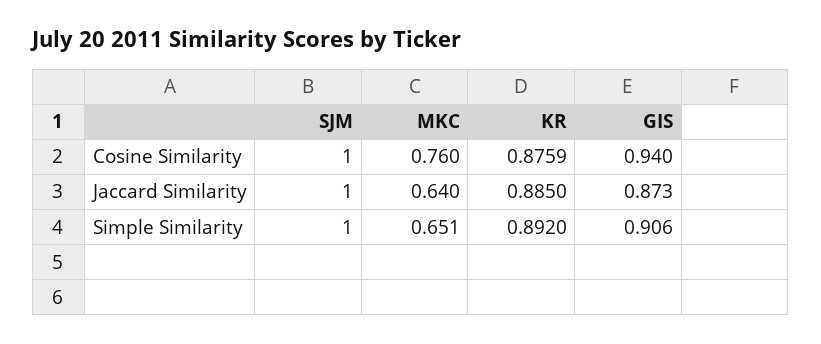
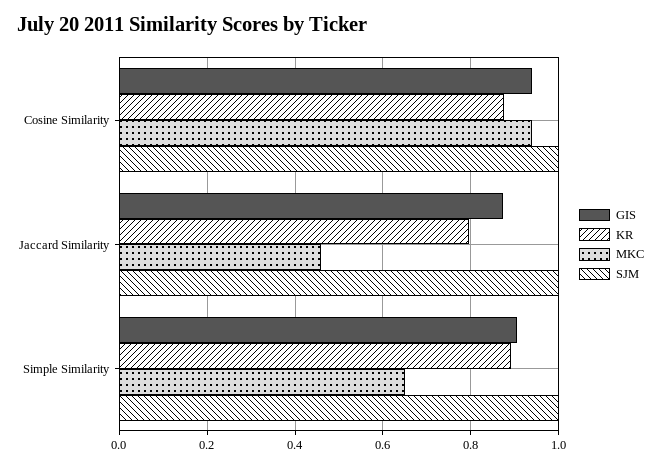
  {
    "SJM": {
      "Cosine Similarity": 1,
      "Jaccard Similarity": 1,
      "Simple Similarity": 1
    },
    "MKC": {
-     "Cosine Similarity": 0.76,
+     "Cosine Similarity": 0.94,
-     "Jaccard Similarity": 0.64,
+     "Jaccard Similarity": 0.46,
      "Simple Similarity": 0.651
    },
    "KR": {
      "Cosine Similarity": 0.8759,
-     "Jaccard Similarity": 0.885,
+     "Jaccard Similarity": 0.8,
      "Simple Similarity": 0.892
    },
    "GIS": {
      "Cosine Similarity": 0.94,
      "Jaccard Similarity": 0.873,
      "Simple Similarity": 0.906
    }
  }

